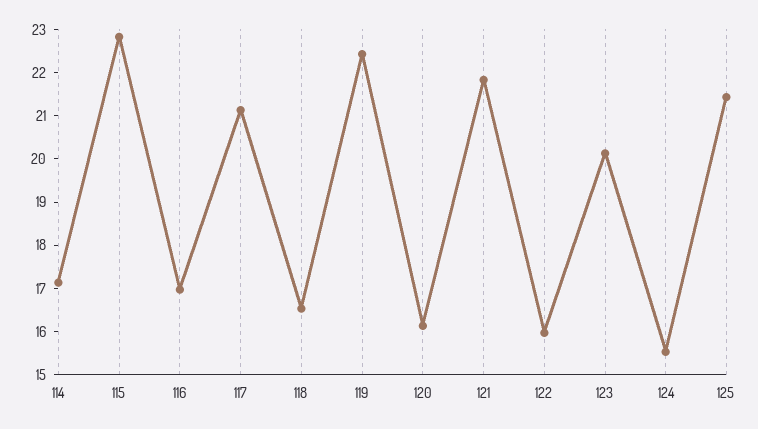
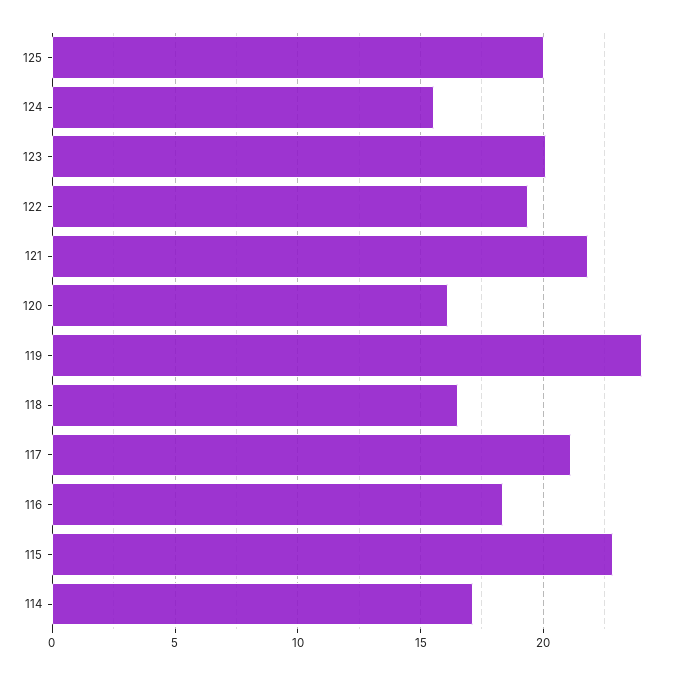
  {
    "114": 17.2,
    "115": 22.8,
-   "116": 17,
+   "116": 18.5,
    "117": 21.2,
    "118": 16.6,
-   "119": 22.4,
+   "119": 24,
    "120": 16.2,
    "121": 21.8,
-   "122": 16,
+   "122": 19.5,
    "123": 20.2,
    "124": 15.6,
-   "125": 21.4
+   "125": 20
  }

